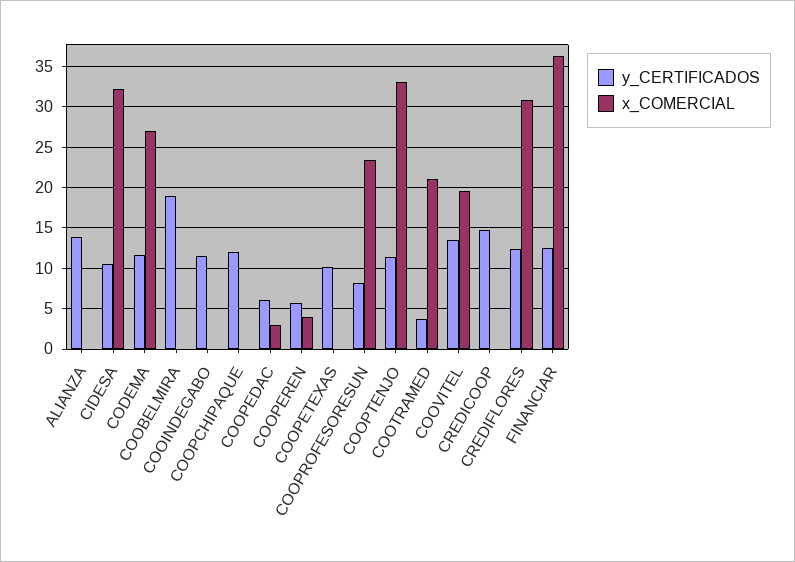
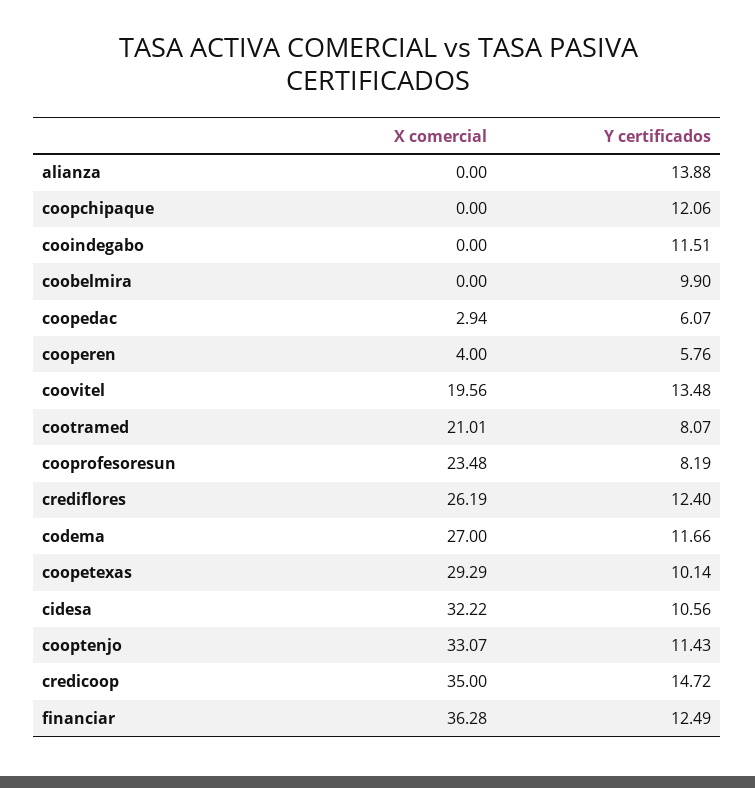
  {
    "y_CERTIFICADOS": {
      "ALIANZA": 13.88,
      "CIDESA": 10.56,
      "CODEMA": 11.66,
-     "COOBELMIRA": 19,
+     "COOBELMIRA": 9.9,
      "COOINDEGABO": 11.51,
      "COOPCHIPAQUE": 12.06,
      "COOPEDAC": 6.07,
      "COOPEREN": 5.76,
      "COOPETEXAS": 10.14,
      "COOPROFESORESUN": 8.19,
      "COOPTENJO": 11.43,
-     "COOTRAMED": 4,
+     "COOTRAMED": 8.07,
      "COOVITEL": 13.48,
      "CREDICOOP": 14.72,
      "CREDIFLORES": 12.4,
      "FINANCIAR": 12.49
    },
    "x_COMERCIAL": {
      "ALIANZA": 0,
      "CIDESA": 32.22,
      "CODEMA": 27,
      "COOBELMIRA": 0,
      "COOINDEGABO": 0,
      "COOPCHIPAQUE": 0,
      "COOPEDAC": 2.94,
      "COOPEREN": 4,
-     "COOPETEXAS": 0,
+     "COOPETEXAS": 29.29,
      "COOPROFESORESUN": 23.48,
      "COOPTENJO": 33.07,
      "COOTRAMED": 21.01,
      "COOVITEL": 19.56,
-     "CREDICOOP": 0,
+     "CREDICOOP": 35,
-     "CREDIFLORES": 31,
+     "CREDIFLORES": 26.19,
      "FINANCIAR": 36.28
    }
  }

